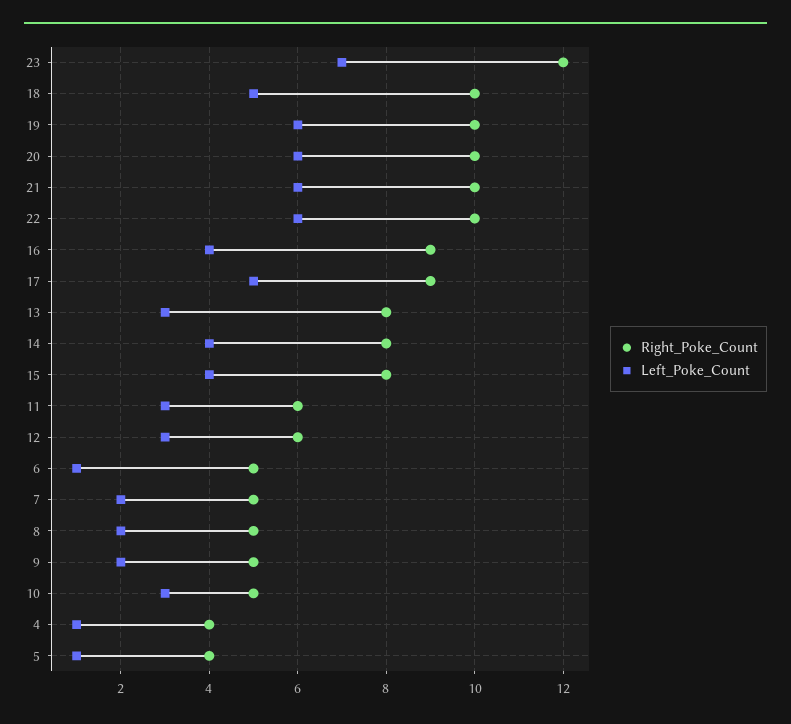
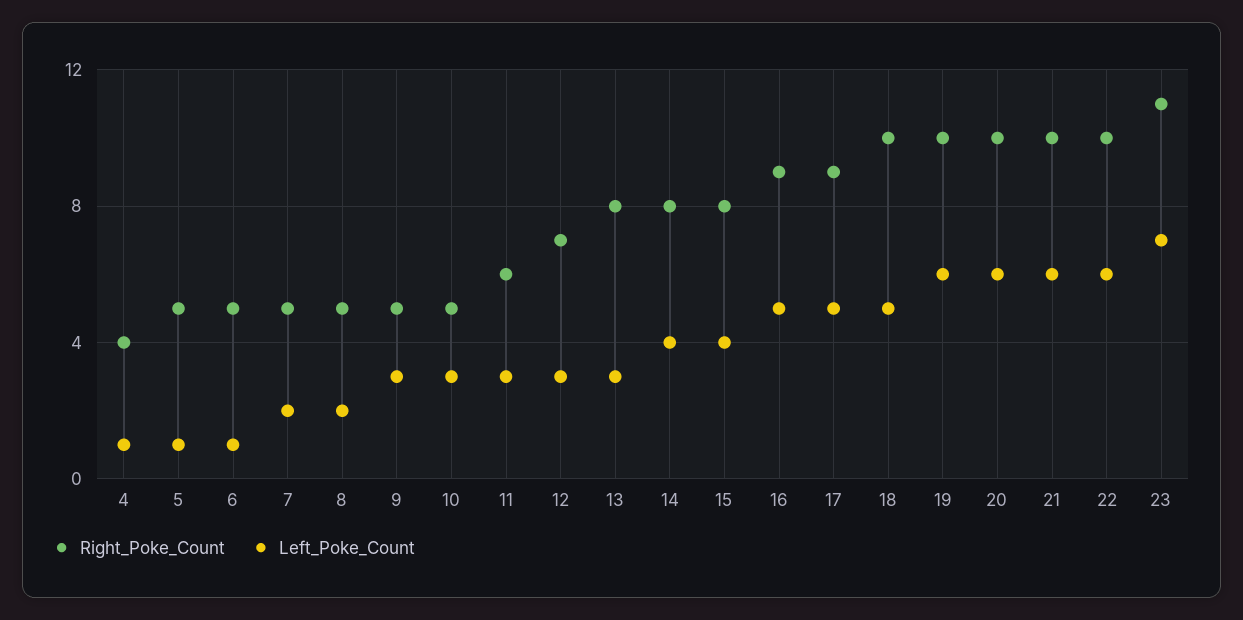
  {
    "Right_Poke_Count": {
-     "23": 12,
+     "23": 11,
      "18": 10,
      "19": 10,
      "20": 10,
      "21": 10,
      "22": 10,
      "16": 9,
      "17": 9,
      "13": 8,
      "14": 8,
      "15": 8,
      "11": 6,
-     "12": 6,
+     "12": 7,
      "6": 5,
      "7": 5,
      "8": 5,
      "9": 5,
      "10": 5,
      "4": 4,
-     "5": 4
+     "5": 5
    },
    "Left_Poke_Count": {
      "23": 7,
      "18": 5,
      "19": 6,
      "20": 6,
      "21": 6,
      "22": 6,
-     "16": 4,
+     "16": 5,
      "17": 5,
      "13": 3,
      "14": 4,
      "15": 4,
      "11": 3,
      "12": 3,
      "6": 1,
      "7": 2,
      "8": 2,
-     "9": 2,
+     "9": 3,
      "10": 3,
      "4": 1,
      "5": 1
    }
  }

